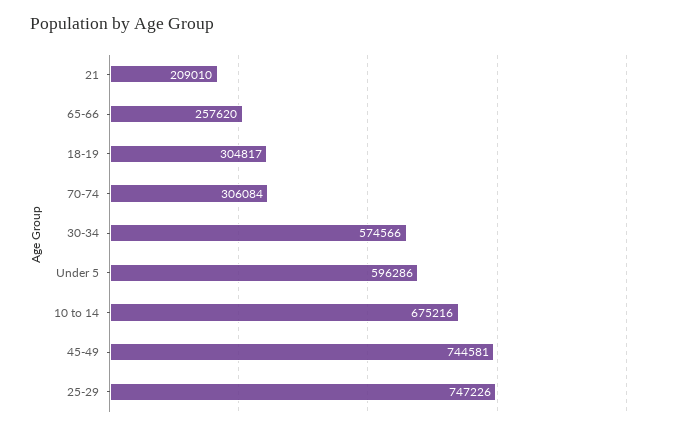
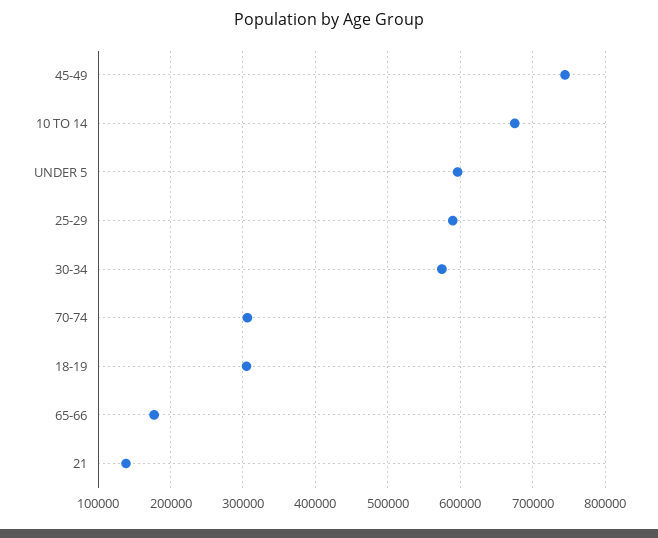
  {
-   "21": 209010,
+   "21": 140000,
-   "65-66": 257620,
+   "65-66": 180000,
    "18-19": 304817,
    "70-74": 306084,
    "30-34": 574566,
    "Under 5": 596286,
    "10 to 14": 675216,
    "45-49": 744581,
-   "25-29": 747226
+   "25-29": 590000
  }

